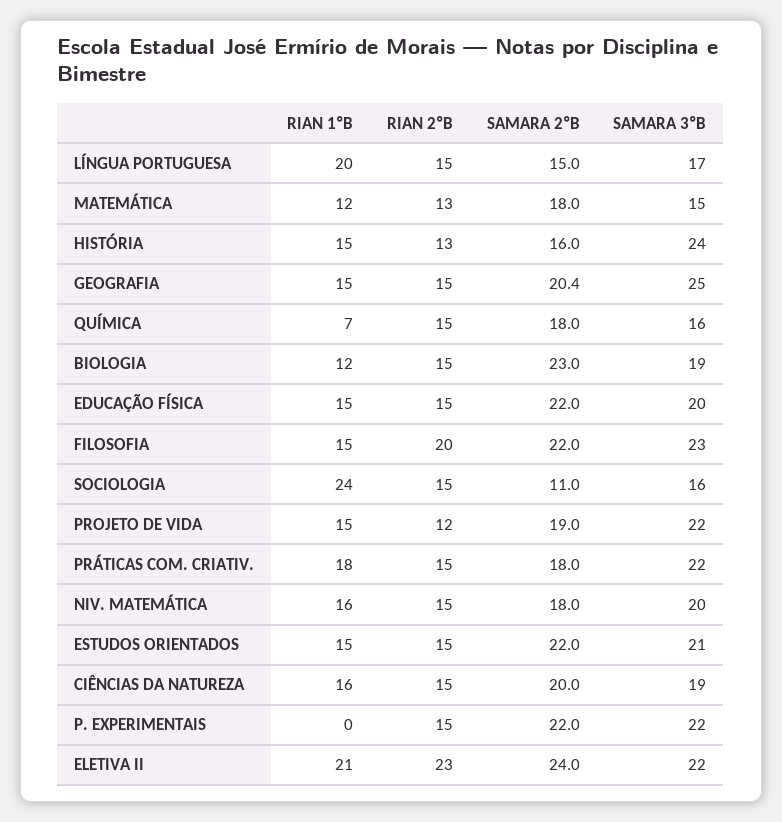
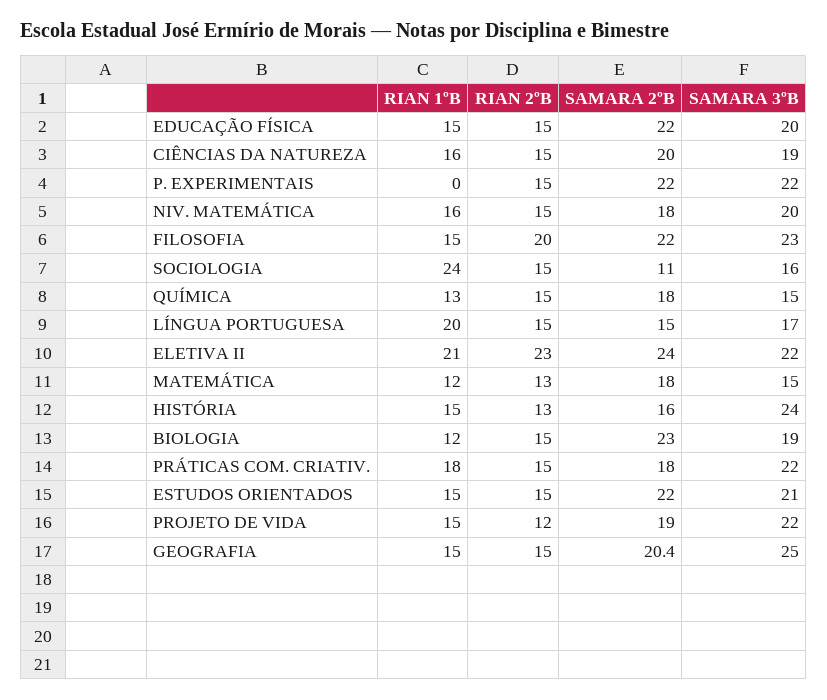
  {
    "RIAN 1ºB": {
      "LÍNGUA PORTUGUESA": 20,
      "MATEMÁTICA": 12,
      "HISTÓRIA": 15,
      "GEOGRAFIA": 15,
-     "QUÍMICA": 7,
+     "QUÍMICA": 13,
      "BIOLOGIA": 12,
      "EDUCAÇÃO FÍSICA": 15,
      "FILOSOFIA": 15,
      "SOCIOLOGIA": 24,
      "PROJETO DE VIDA": 15,
      "PRÁTICAS COM. CRIATIV.": 18,
      "NIV. MATEMÁTICA": 16,
      "ESTUDOS ORIENTADOS": 15,
      "CIÊNCIAS DA NATUREZA": 16,
      "P. EXPERIMENTAIS": 0,
      "ELETIVA II": 21
    },
    "RIAN 2ºB": {
      "LÍNGUA PORTUGUESA": 15,
      "MATEMÁTICA": 13,
      "HISTÓRIA": 13,
      "GEOGRAFIA": 15,
      "QUÍMICA": 15,
      "BIOLOGIA": 15,
      "EDUCAÇÃO FÍSICA": 15,
      "FILOSOFIA": 20,
      "SOCIOLOGIA": 15,
      "PROJETO DE VIDA": 12,
      "PRÁTICAS COM. CRIATIV.": 15,
      "NIV. MATEMÁTICA": 15,
      "ESTUDOS ORIENTADOS": 15,
      "CIÊNCIAS DA NATUREZA": 15,
      "P. EXPERIMENTAIS": 15,
      "ELETIVA II": 23
    },
    "SAMARA 2ºB": {
      "LÍNGUA PORTUGUESA": 15,
      "MATEMÁTICA": 18,
      "HISTÓRIA": 16,
      "GEOGRAFIA": 20.4,
      "QUÍMICA": 18,
      "BIOLOGIA": 23,
      "EDUCAÇÃO FÍSICA": 22,
      "FILOSOFIA": 22,
      "SOCIOLOGIA": 11,
      "PROJETO DE VIDA": 19,
      "PRÁTICAS COM. CRIATIV.": 18,
      "NIV. MATEMÁTICA": 18,
      "ESTUDOS ORIENTADOS": 22,
      "CIÊNCIAS DA NATUREZA": 20,
      "P. EXPERIMENTAIS": 22,
      "ELETIVA II": 24
    },
    "SAMARA 3ºB": {
      "LÍNGUA PORTUGUESA": 17,
      "MATEMÁTICA": 15,
      "HISTÓRIA": 24,
      "GEOGRAFIA": 25,
-     "QUÍMICA": 16,
+     "QUÍMICA": 15,
      "BIOLOGIA": 19,
      "EDUCAÇÃO FÍSICA": 20,
      "FILOSOFIA": 23,
      "SOCIOLOGIA": 16,
      "PROJETO DE VIDA": 22,
      "PRÁTICAS COM. CRIATIV.": 22,
      "NIV. MATEMÁTICA": 20,
      "ESTUDOS ORIENTADOS": 21,
      "CIÊNCIAS DA NATUREZA": 19,
      "P. EXPERIMENTAIS": 22,
      "ELETIVA II": 22
    }
  }

